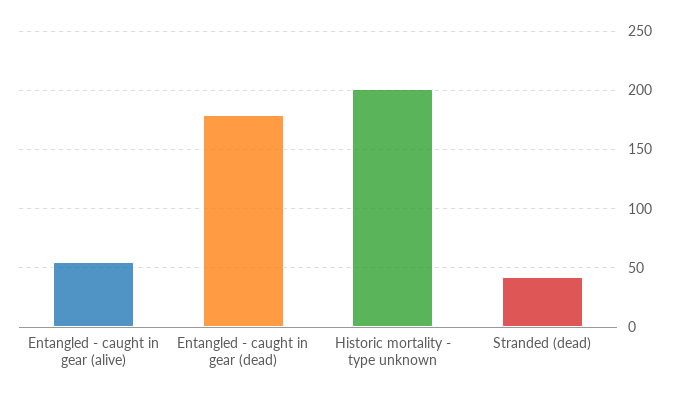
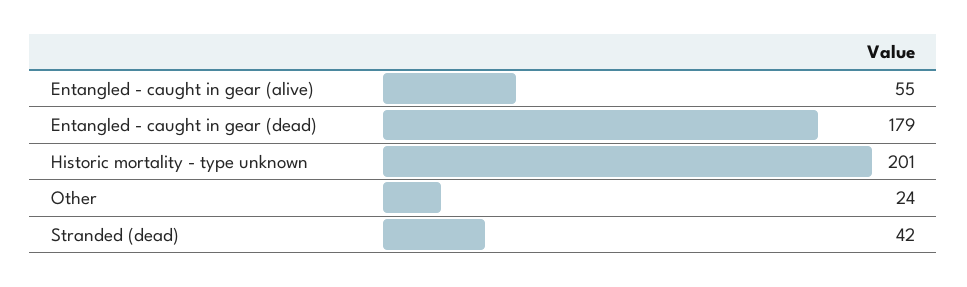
  {
    "Entangled - caught in gear (alive)": 55,
    "Entangled - caught in gear (dead)": 179,
    "Historic mortality - type unknown": 201,
-   "Stranded (dead)": 42
+   "Stranded (dead)": 42,
+   "Other": 24
  }

